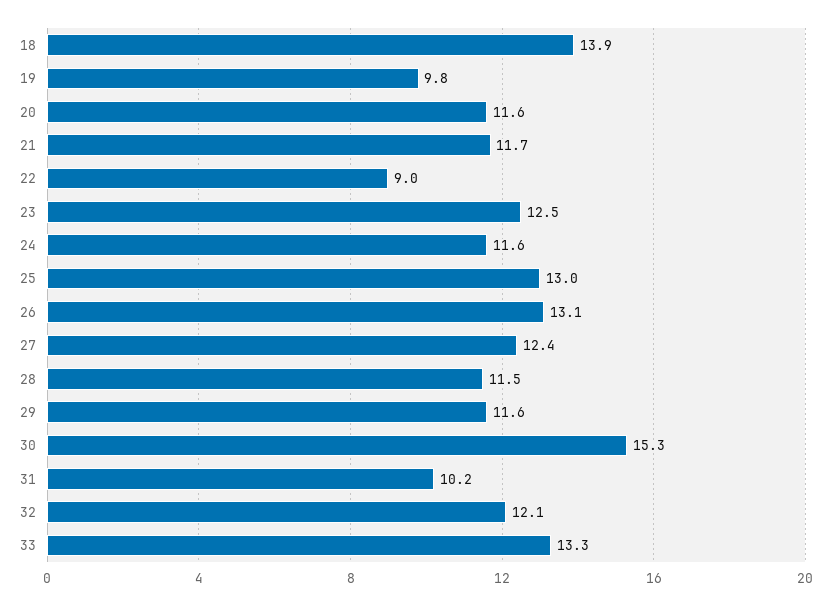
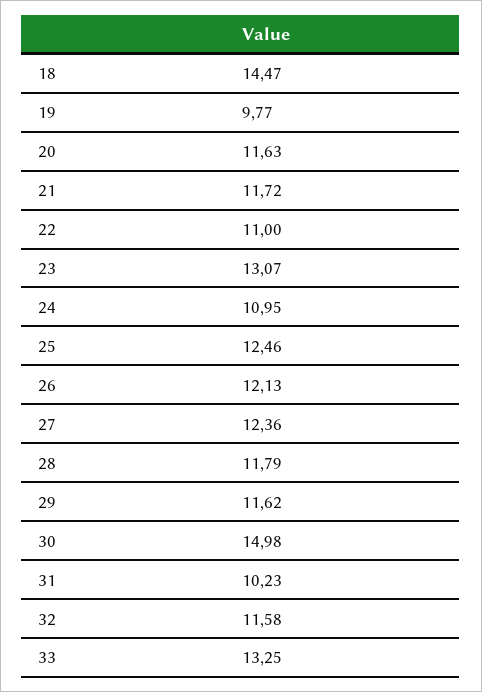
  {
-   "18": 13.9,
+   "18": 14.47,
    "19": 9.77,
    "20": 11.63,
    "21": 11.72,
-   "22": 9,
+   "22": 11,
-   "23": 12.5,
+   "23": 13.07,
-   "24": 11.6,
+   "24": 10.95,
-   "25": 13,
+   "25": 12.46,
-   "26": 13.1,
+   "26": 12.13,
    "27": 12.36,
-   "28": 11.5,
+   "28": 11.79,
    "29": 11.62,
-   "30": 15.3,
+   "30": 14.98,
    "31": 10.23,
-   "32": 12.1,
+   "32": 11.58,
    "33": 13.25
  }

